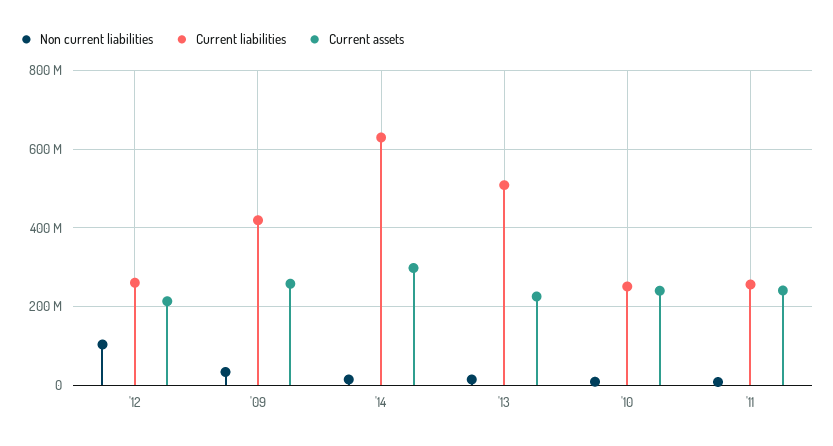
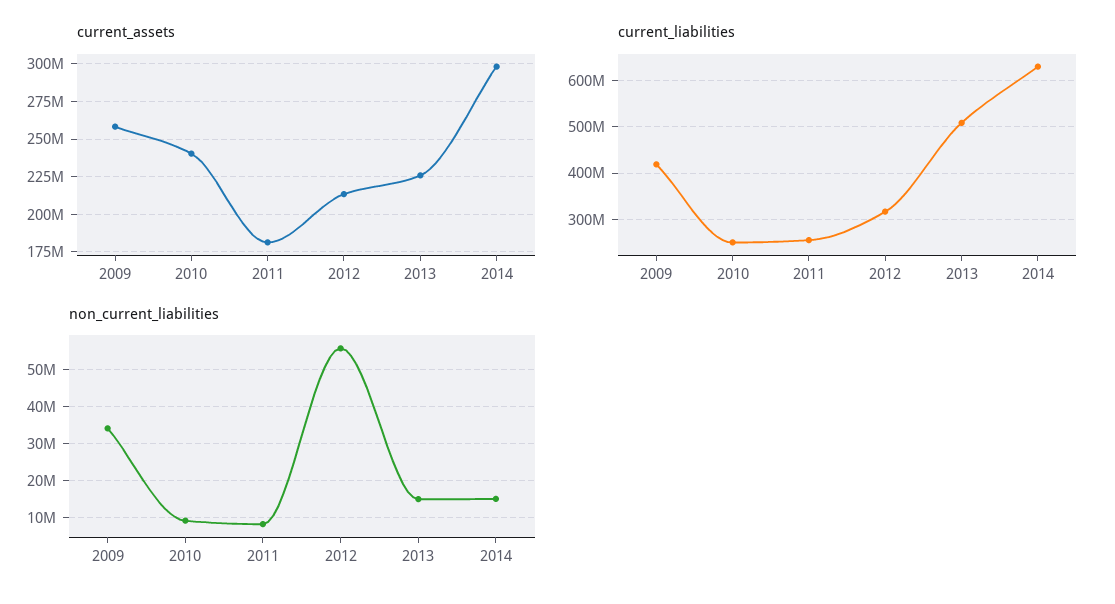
  {
    "Non current liabilities": {
-     "'12": 100000000,
+     "'12": 56000000,
      "'09": 34000000,
      "'14": 16000000,
      "'13": 16000000,
      "'10": 10000000,
      "'11": 8000000
    },
    "Current liabilities": {
-     "'12": 260000000,
+     "'12": 320000000,
      "'09": 420000000,
      "'14": 620000000,
      "'13": 500000000,
      "'10": 260000000,
      "'11": 260000000
    },
    "Current assets": {
      "'12": 215000000,
      "'09": 260000000,
      "'14": 300000000,
      "'13": 225000000,
      "'10": 240000000,
-     "'11": 240000000
+     "'11": 180000000
    }
  }

